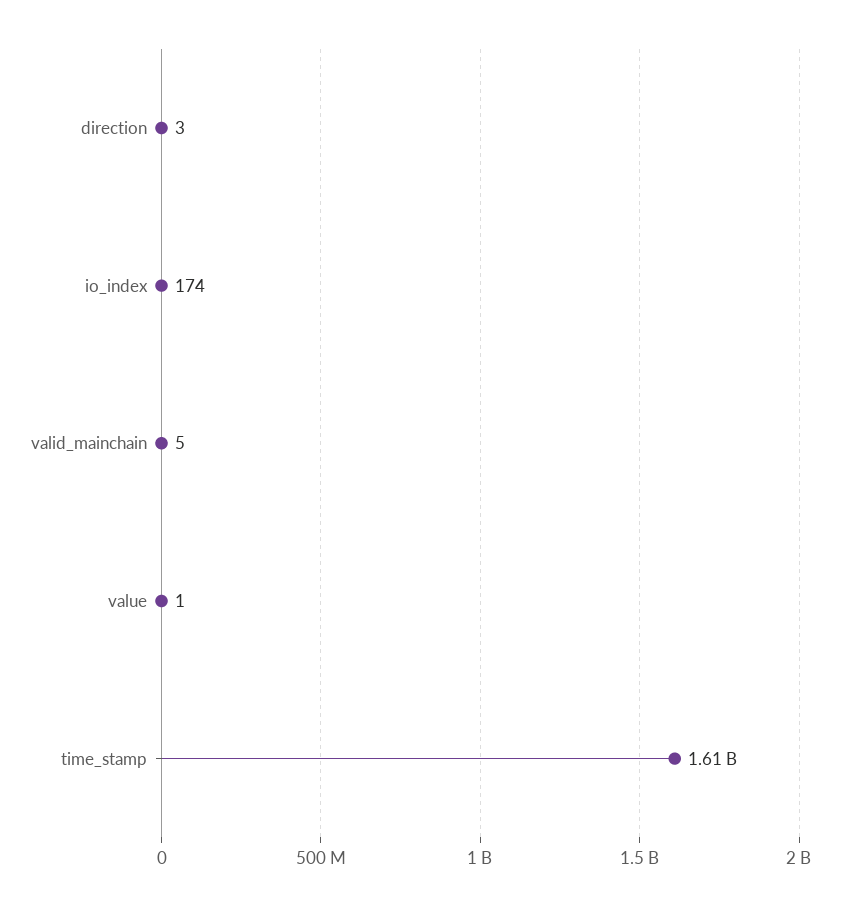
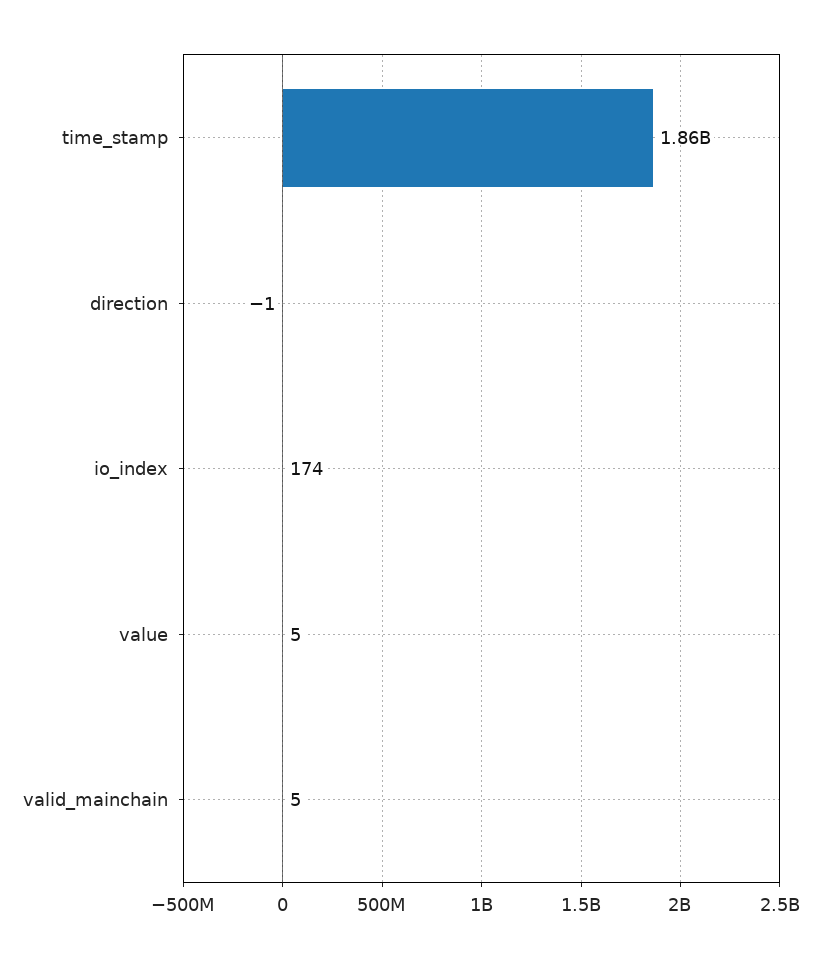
  {
-   "direction": 3,
+   "direction": -1,
    "io_index": 174,
    "valid_mainchain": 5,
-   "value": 1,
+   "value": 5,
-   "time_stamp": 1610000000
+   "time_stamp": 1860000000
  }

